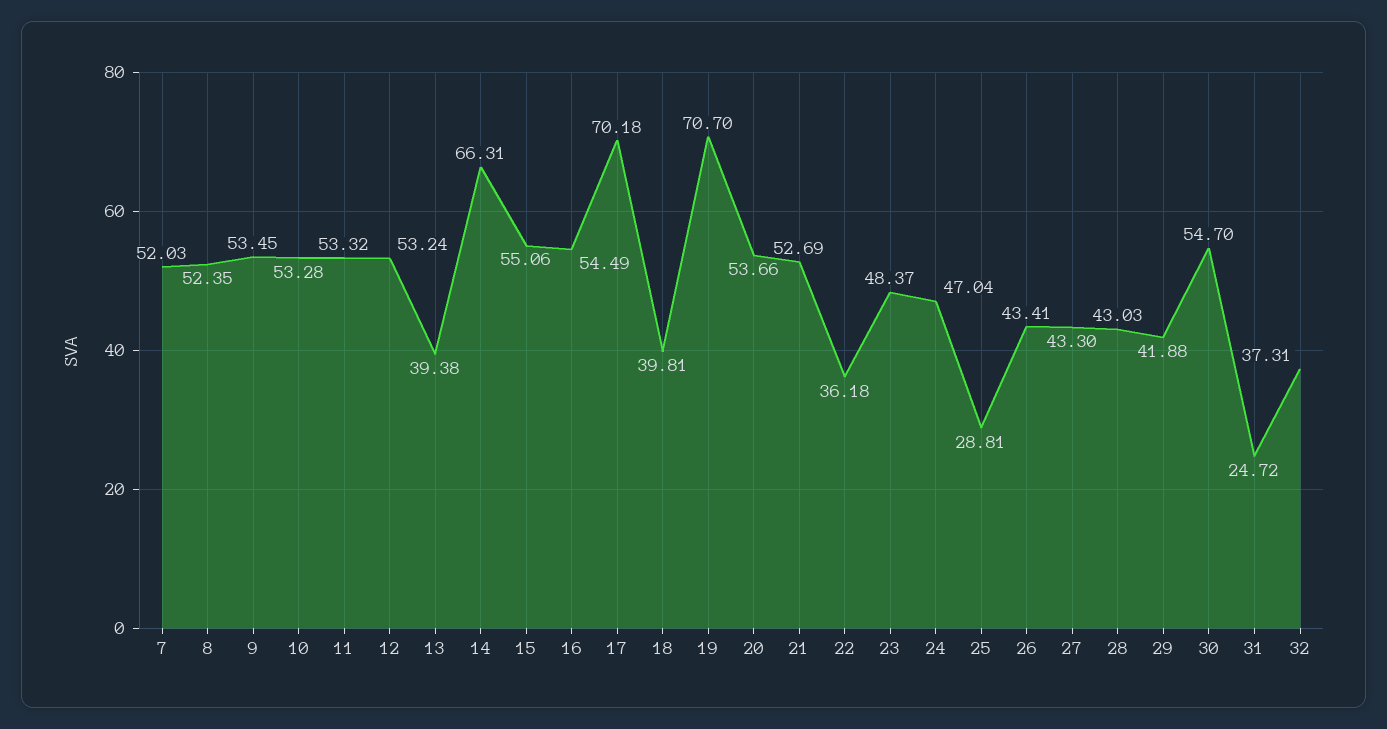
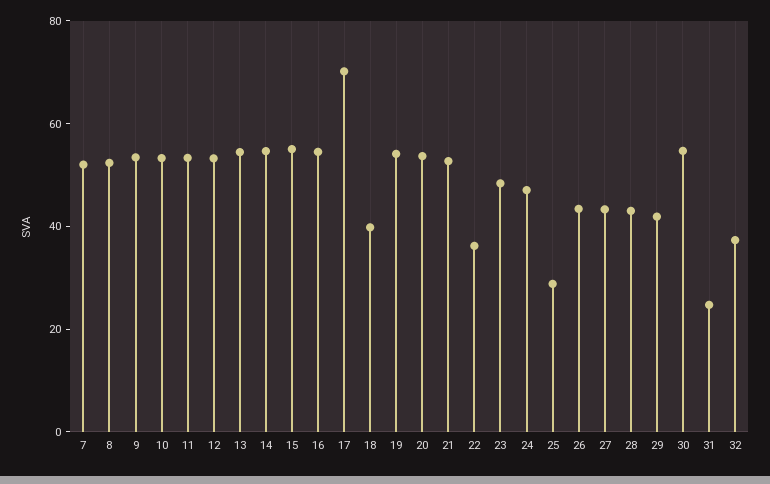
  {
    "7": 52.03,
    "8": 52.35,
    "9": 53.45,
    "10": 53.28,
    "11": 53.32,
    "12": 53.24,
-   "13": 39.38,
+   "13": 55,
-   "14": 66.31,
+   "14": 55,
    "15": 55.06,
    "16": 54.49,
    "17": 70.18,
    "18": 39.81,
-   "19": 70.7,
+   "19": 55,
    "20": 53.66,
    "21": 52.69,
    "22": 36.18,
    "23": 48.37,
    "24": 47.04,
    "25": 28.81,
    "26": 43.41,
    "27": 43.3,
    "28": 43.03,
    "29": 41.88,
    "30": 54.7,
    "31": 24.72,
    "32": 37.31
  }

